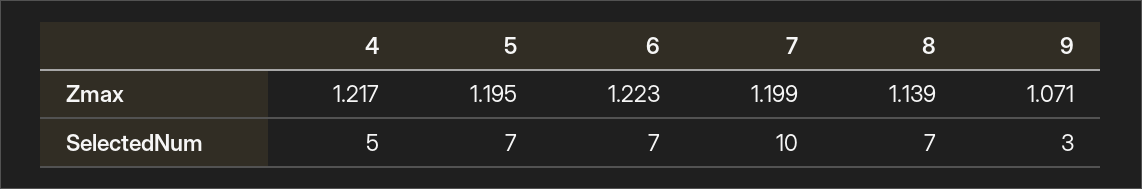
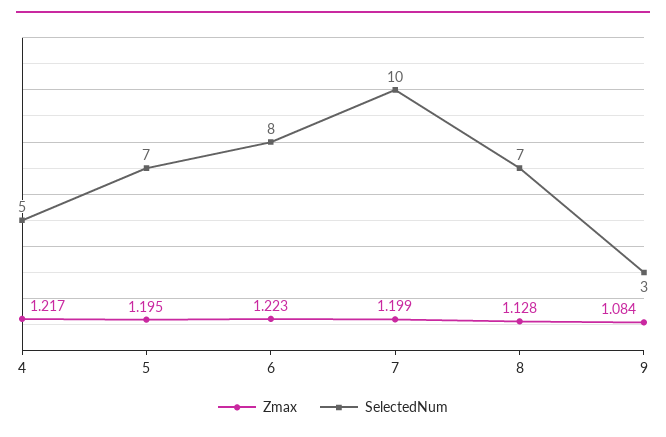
  {
    "Zmax": {
      "4": 1.217,
      "5": 1.195,
      "6": 1.223,
      "7": 1.199,
-     "8": 1.139,
+     "8": 1.128,
-     "9": 1.071
+     "9": 1.084
    },
    "SelectedNum": {
      "4": 5,
      "5": 7,
-     "6": 7,
+     "6": 8,
      "7": 10,
      "8": 7,
      "9": 3
    }
  }

